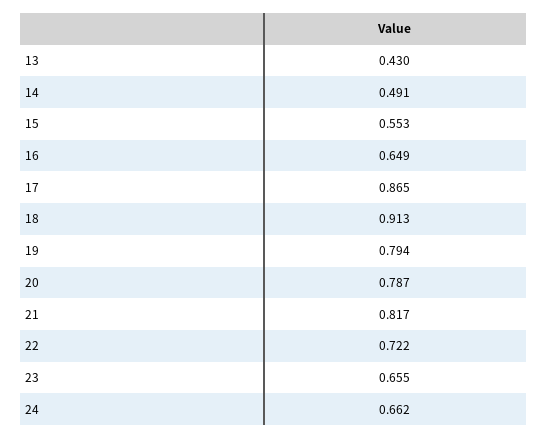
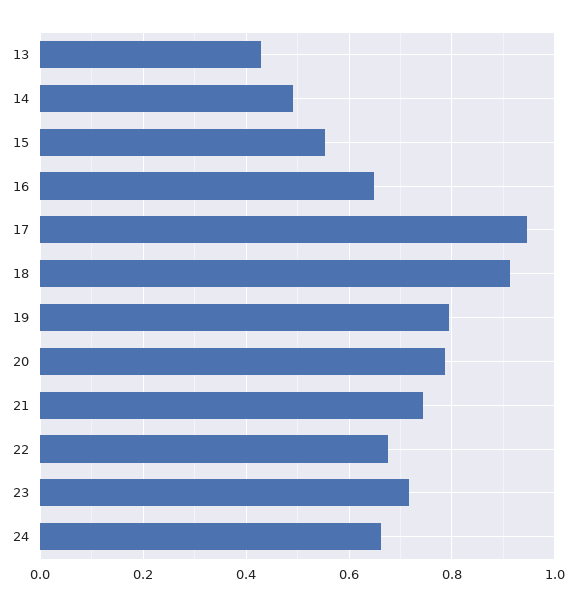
  {
    "13": 0.43,
    "14": 0.491,
    "15": 0.553,
    "16": 0.649,
-   "17": 0.865,
+   "17": 0.94,
    "18": 0.913,
    "19": 0.794,
    "20": 0.787,
-   "21": 0.817,
+   "21": 0.74,
-   "22": 0.722,
+   "22": 0.68,
-   "23": 0.655,
+   "23": 0.72,
    "24": 0.662
  }

